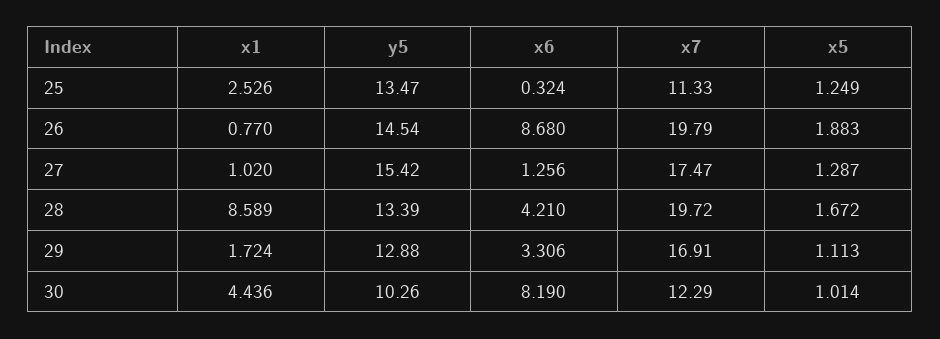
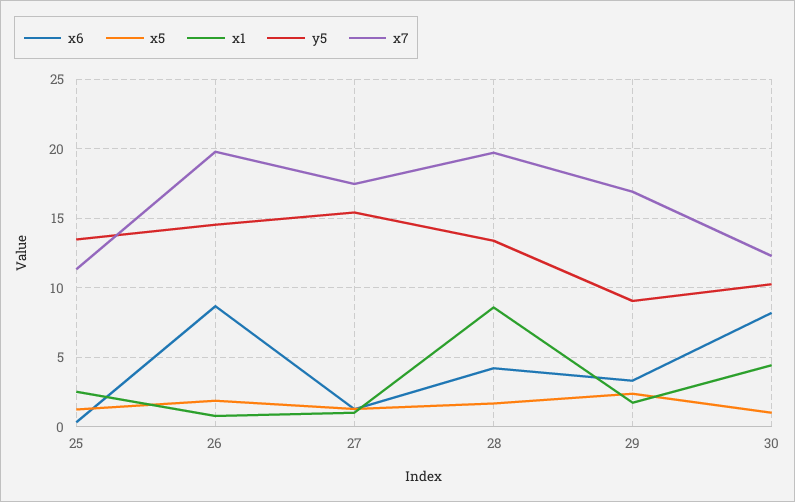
  {
    "x1": {
      "25": 2.526,
      "26": 0.77,
      "27": 1.02,
      "28": 8.589,
      "29": 1.724,
      "30": 4.436
    },
    "y5": {
      "25": 13.47,
      "26": 14.54,
      "27": 15.42,
      "28": 13.39,
-     "29": 12.88,
+     "29": 9,
      "30": 10.26
    },
    "x6": {
      "25": 0.324,
      "26": 8.68,
      "27": 1.256,
      "28": 4.21,
      "29": 3.306,
      "30": 8.19
    },
    "x7": {
      "25": 11.33,
      "26": 19.79,
      "27": 17.47,
      "28": 19.72,
      "29": 16.91,
      "30": 12.29
    },
    "x5": {
      "25": 1.249,
      "26": 1.883,
      "27": 1.287,
      "28": 1.672,
-     "29": 1.113,
+     "29": 2.5,
      "30": 1.014
    }
  }

